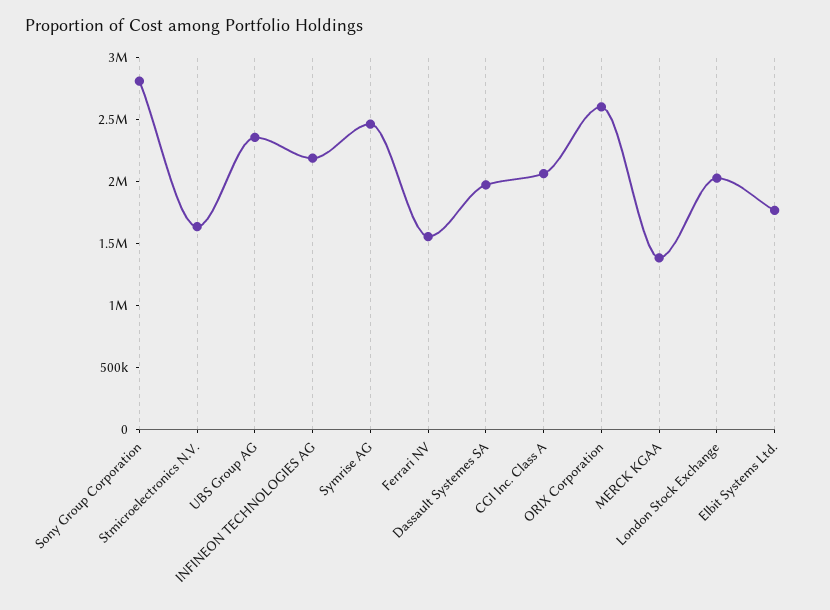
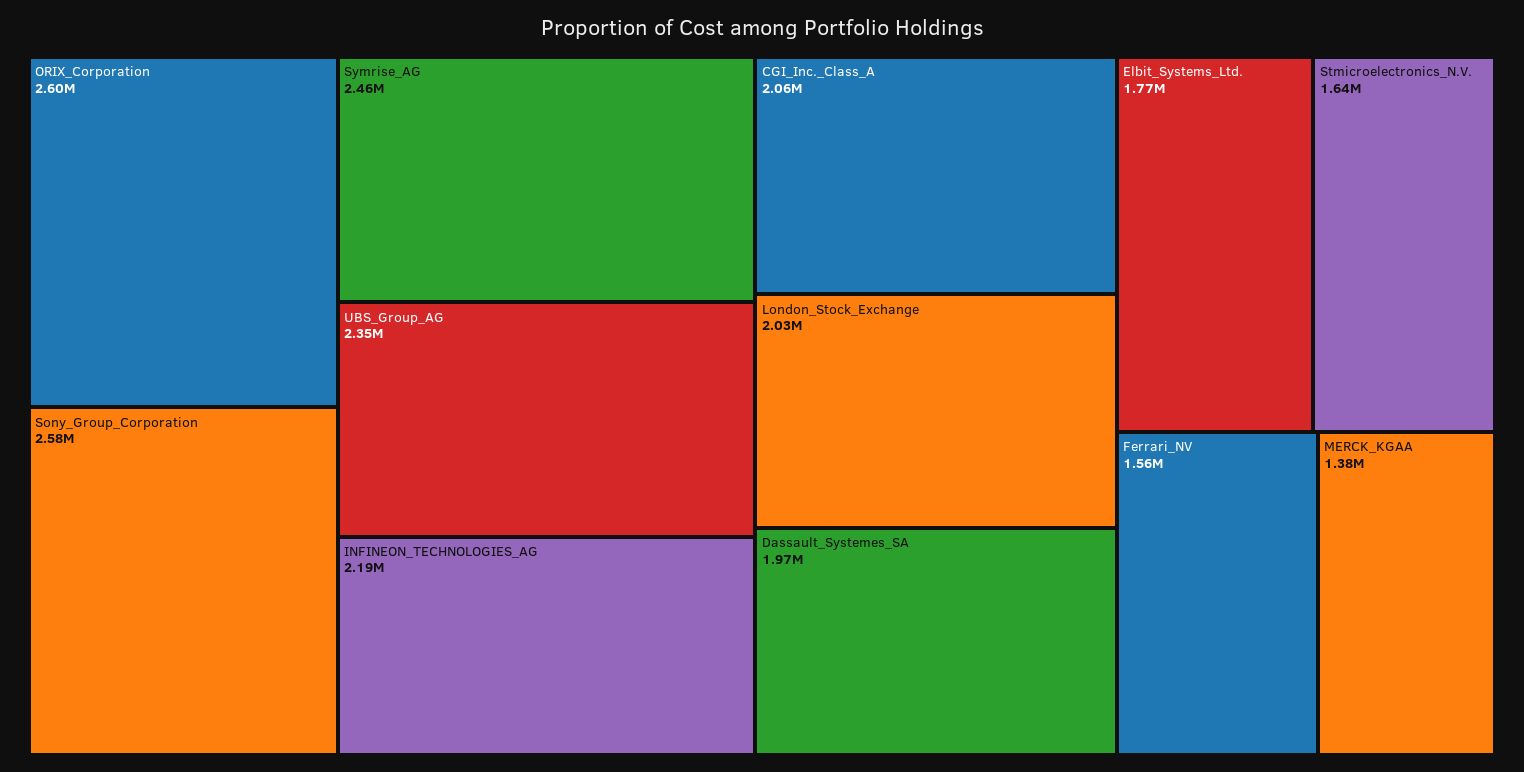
  {
-   "Sony Group Corporation": 2800000,
+   "Sony Group Corporation": 2580000,
    "Stmicroelectronics N.V.": 1640000,
    "UBS Group AG": 2350000,
    "INFINEON TECHNOLOGIES AG": 2190000,
    "Symrise AG": 2460000,
    "Ferrari NV": 1560000,
    "Dassault Systemes SA": 1970000,
    "CGI Inc. Class A": 2060000,
    "ORIX Corporation": 2600000,
    "MERCK KGAA": 1380000,
    "London Stock Exchange": 2030000,
    "Elbit Systems Ltd.": 1770000
  }

